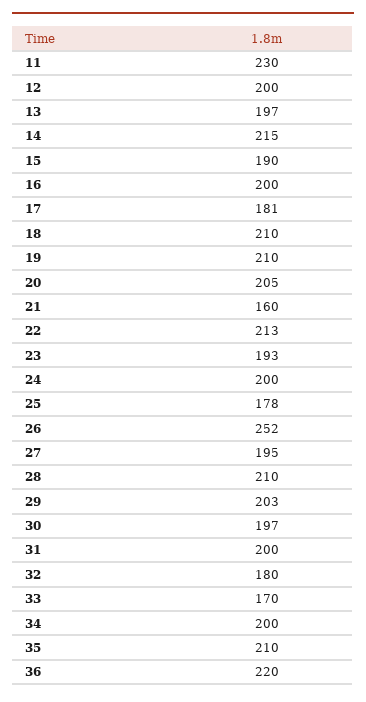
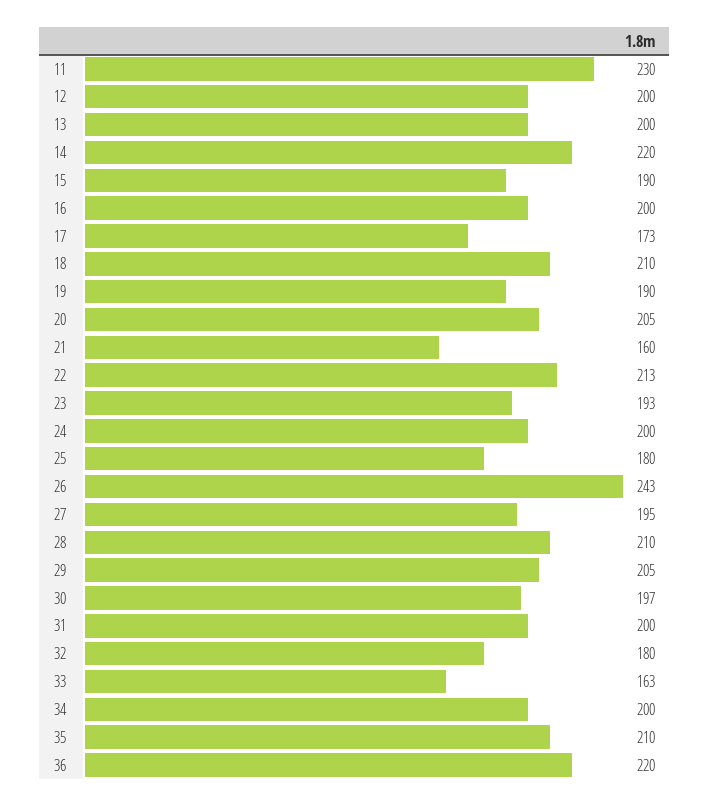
  {
    "11": 230,
    "12": 200,
-   "13": 197,
+   "13": 200,
-   "14": 215,
+   "14": 220,
    "15": 190,
    "16": 200,
-   "17": 181,
+   "17": 173,
    "18": 210,
-   "19": 210,
+   "19": 190,
    "20": 205,
    "21": 160,
    "22": 213,
    "23": 193,
    "24": 200,
-   "25": 178,
+   "25": 180,
-   "26": 252,
+   "26": 243,
    "27": 195,
    "28": 210,
-   "29": 203,
+   "29": 205,
    "30": 197,
    "31": 200,
    "32": 180,
-   "33": 170,
+   "33": 163,
    "34": 200,
    "35": 210,
    "36": 220
  }

